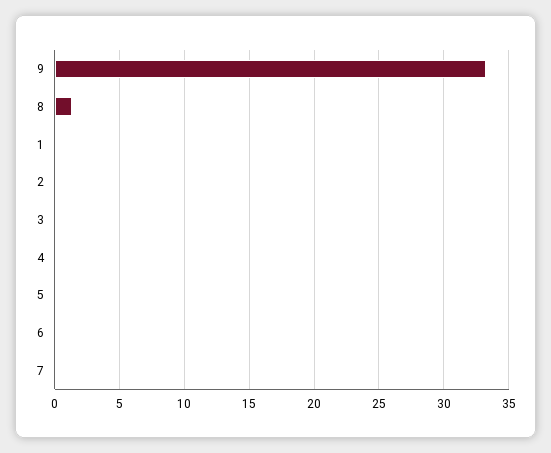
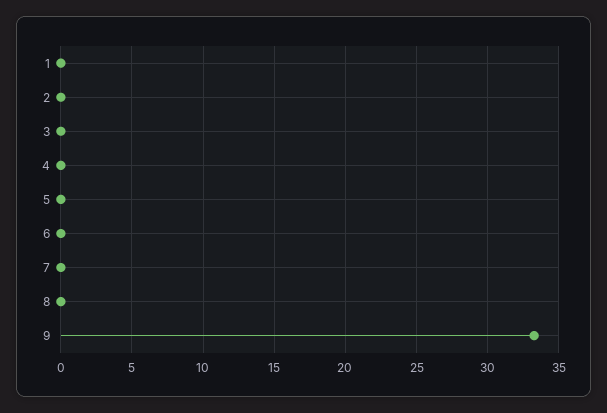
  {
    "9": 33.5,
-   "8": 1.5,
+   "8": 0,
    "1": 0,
    "2": 0,
    "3": 0,
    "4": 0,
    "5": 0,
    "6": 0,
    "7": 0
  }

